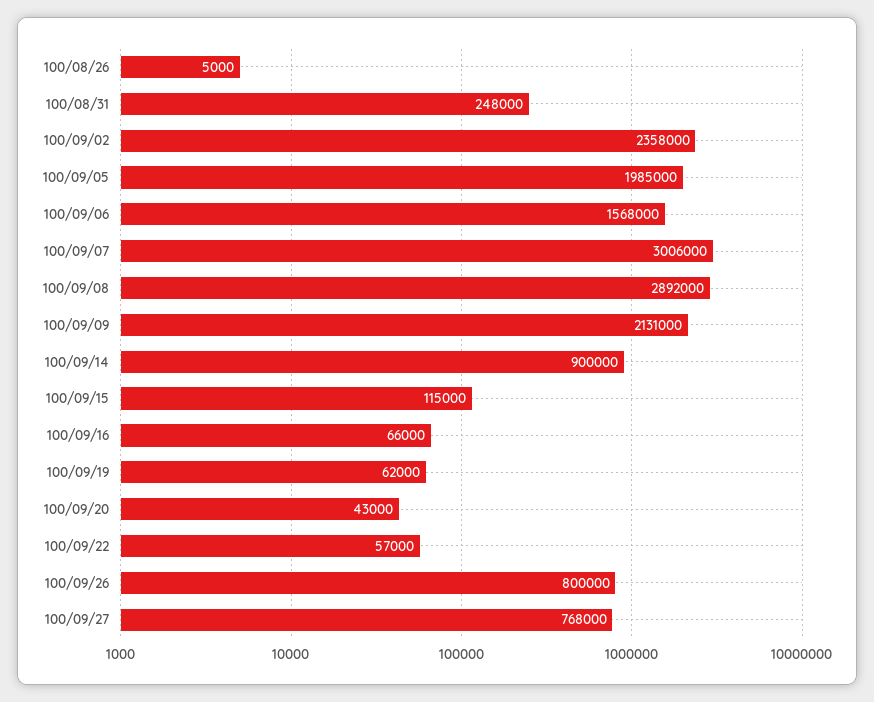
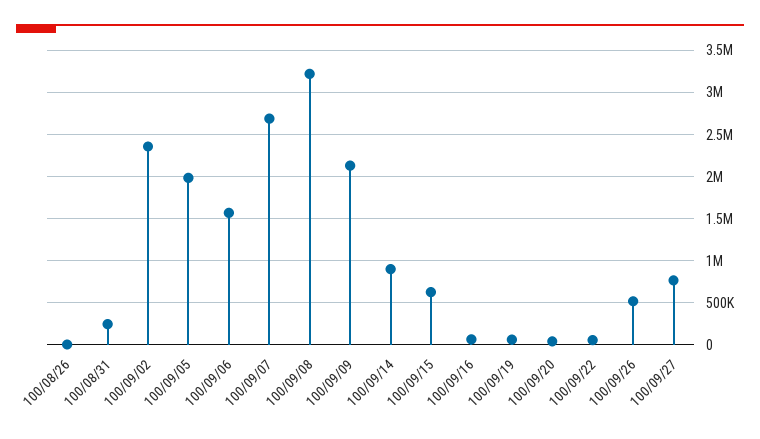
  {
    "100/08/26": 5000,
    "100/08/31": 248000,
    "100/09/02": 2358000,
    "100/09/05": 1985000,
    "100/09/06": 1568000,
-   "100/09/07": 3006000,
+   "100/09/07": 2700000,
-   "100/09/08": 2892000,
+   "100/09/08": 3200000,
    "100/09/09": 2131000,
    "100/09/14": 900000,
-   "100/09/15": 115000,
+   "100/09/15": 600000,
    "100/09/16": 66000,
    "100/09/19": 62000,
    "100/09/20": 43000,
    "100/09/22": 57000,
-   "100/09/26": 800000,
+   "100/09/26": 500000,
    "100/09/27": 768000
  }

